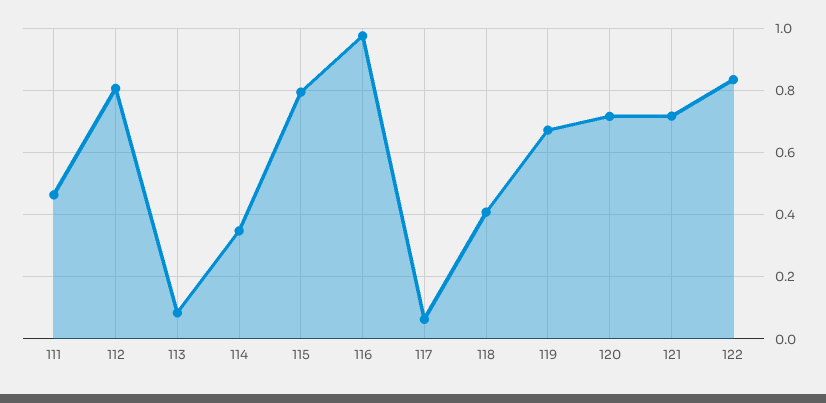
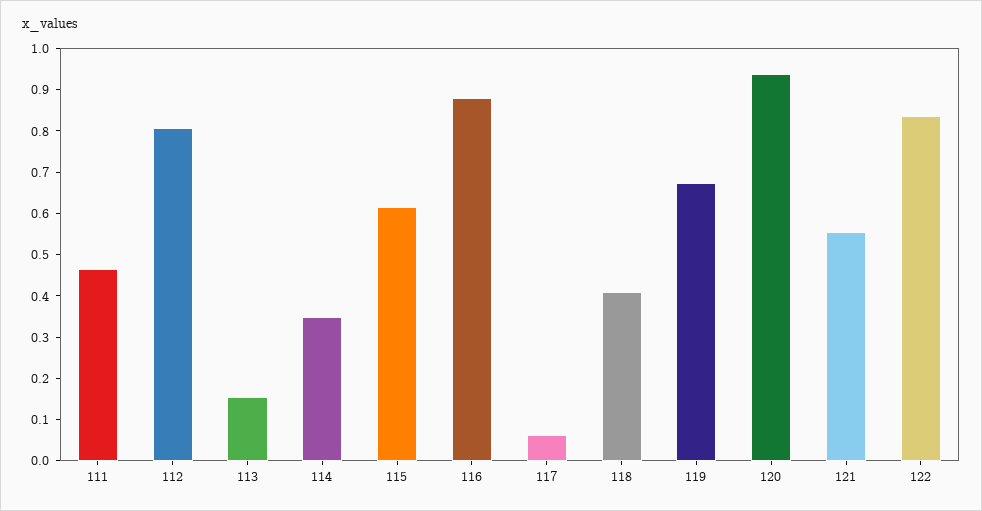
  {
    "111": 0.46,
    "112": 0.8,
-   "113": 0.08,
+   "113": 0.16,
    "114": 0.34,
-   "115": 0.8,
+   "115": 0.62,
-   "116": 0.98,
+   "116": 0.88,
    "117": 0.06,
    "118": 0.4,
    "119": 0.68,
-   "120": 0.72,
+   "120": 0.94,
-   "121": 0.72,
+   "121": 0.56,
    "122": 0.84
  }

